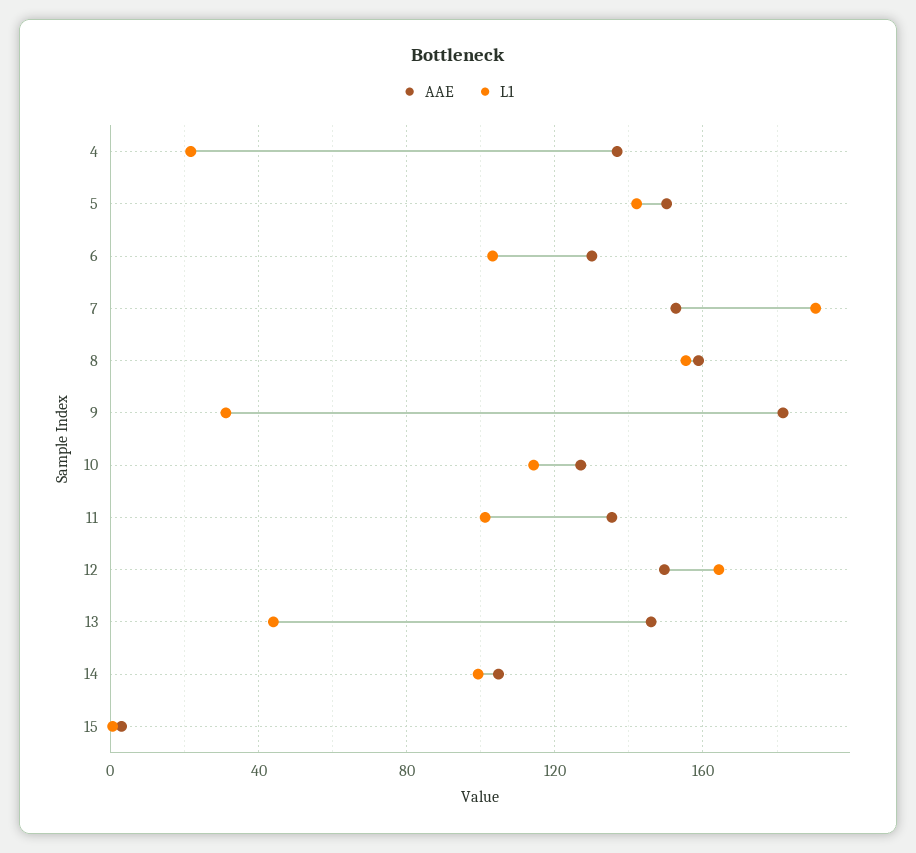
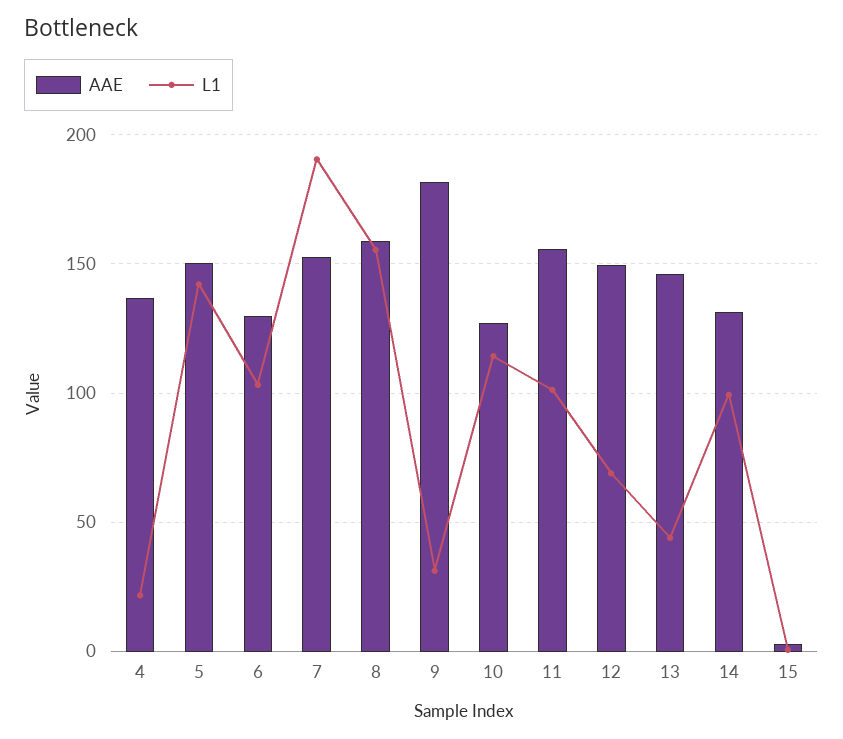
  {
    "AAE": {
      "4": 135,
      "5": 150,
      "6": 130,
      "7": 155,
      "8": 160,
      "9": 180,
      "10": 125,
-     "11": 135,
+     "11": 155,
      "12": 150,
      "13": 145,
-     "14": 105,
+     "14": 130,
      "15": 5
    },
    "L1": {
      "4": 20,
      "5": 140,
      "6": 105,
      "7": 190,
      "8": 155,
      "9": 30,
      "10": 115,
      "11": 100,
-     "12": 165,
+     "12": 70,
      "13": 45,
      "14": 100,
      "15": 0
    }
  }

